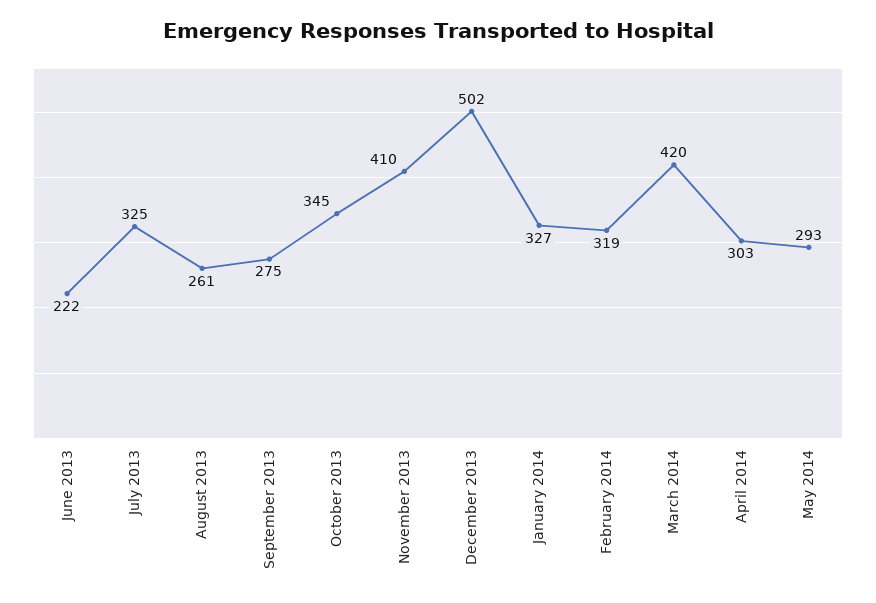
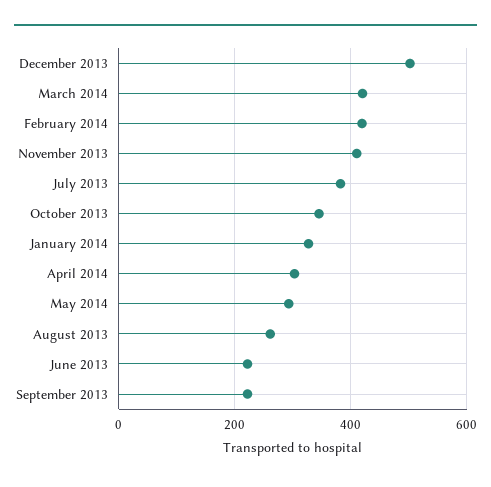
  {
    "June 2013": 222,
-   "July 2013": 325,
+   "July 2013": 380,
    "August 2013": 261,
-   "September 2013": 275,
+   "September 2013": 220,
    "October 2013": 345,
    "November 2013": 410,
    "December 2013": 502,
    "January 2014": 327,
-   "February 2014": 319,
+   "February 2014": 420,
    "March 2014": 420,
    "April 2014": 303,
    "May 2014": 293
  }

